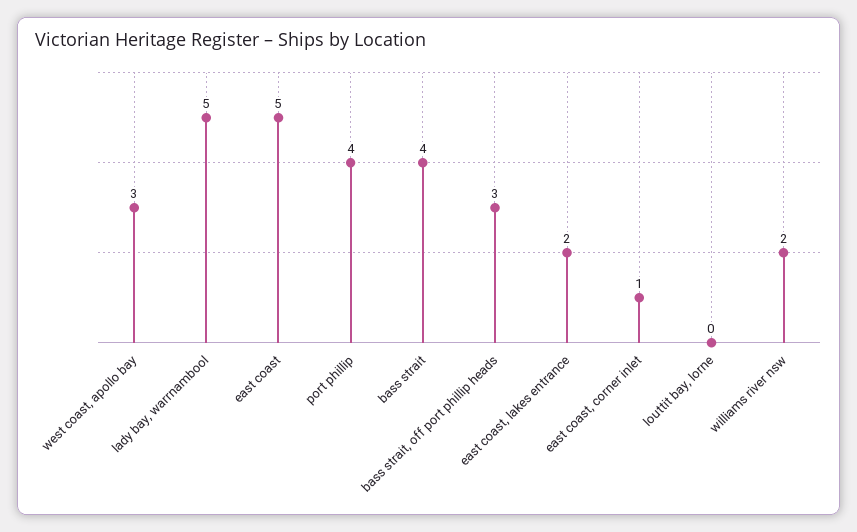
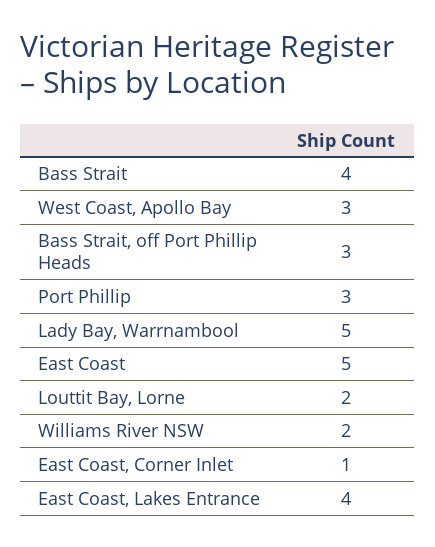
  {
    "west coast, apollo bay": 3,
    "lady bay, warrnambool": 5,
    "east coast": 5,
-   "port phillip": 4,
+   "port phillip": 3,
    "bass strait": 4,
    "bass strait, off port phillip heads": 3,
-   "east coast, lakes entrance": 2,
+   "east coast, lakes entrance": 4,
    "east coast, corner inlet": 1,
-   "louttit bay, lorne": 0,
+   "louttit bay, lorne": 2,
    "williams river nsw": 2
  }

